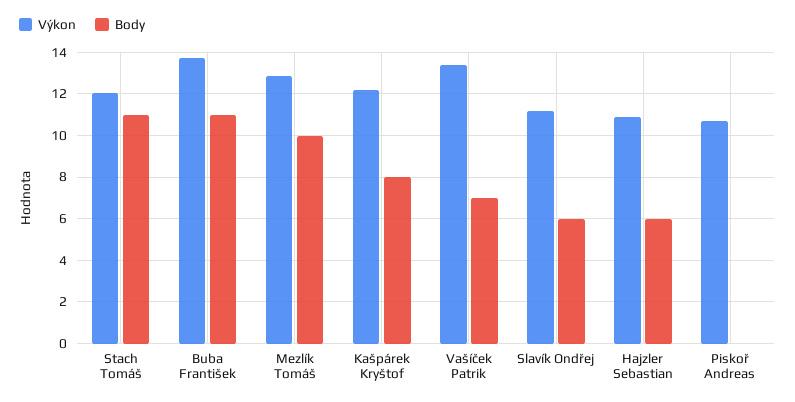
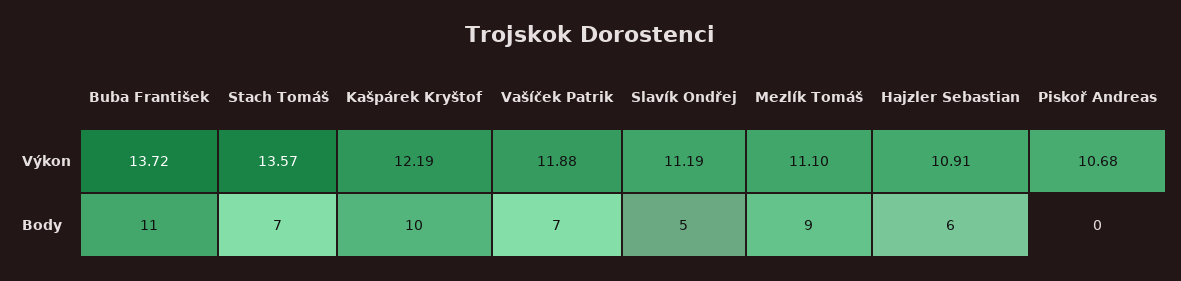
  {
    "Výkon": {
-     "Stach Tomáš": 12,
+     "Stach Tomáš": 13.57,
      "Buba František": 13.72,
-     "Mezlík Tomáš": 13,
+     "Mezlík Tomáš": 11.1,
      "Kašpárek Kryštof": 12.19,
-     "Vašíček Patrik": 13.5,
+     "Vašíček Patrik": 11.88,
      "Slavík Ondřej": 11.19,
      "Hajzler Sebastian": 10.91,
      "Piskoř Andreas": 10.68
    },
    "Body": {
-     "Stach Tomáš": 11,
+     "Stach Tomáš": 7,
      "Buba František": 11,
-     "Mezlík Tomáš": 10,
+     "Mezlík Tomáš": 9,
-     "Kašpárek Kryštof": 8,
+     "Kašpárek Kryštof": 10,
      "Vašíček Patrik": 7,
-     "Slavík Ondřej": 6,
+     "Slavík Ondřej": 5,
      "Hajzler Sebastian": 6,
      "Piskoř Andreas": 0
    }
  }

